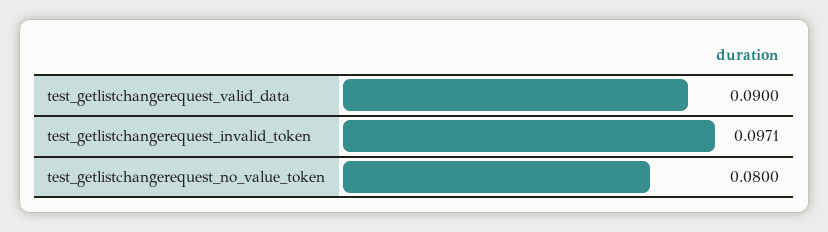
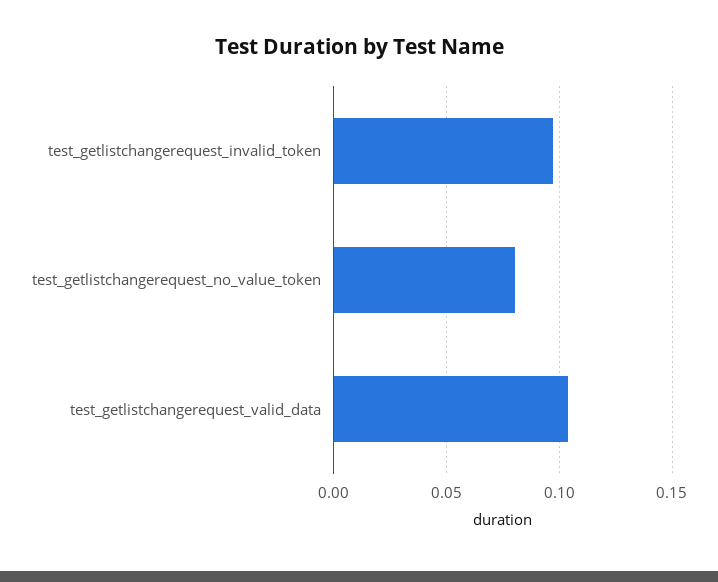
  {
-   "test_getlistchangerequest_valid_data": 0.09,
+   "test_getlistchangerequest_valid_data": 0.105,
    "test_getlistchangerequest_invalid_token": 0.0971,
    "test_getlistchangerequest_no_value_token": 0.08
  }

